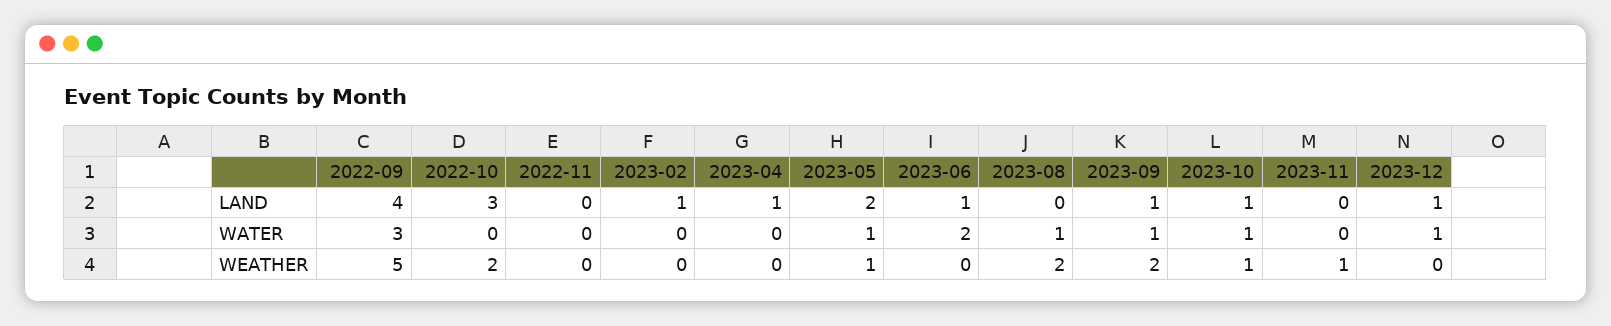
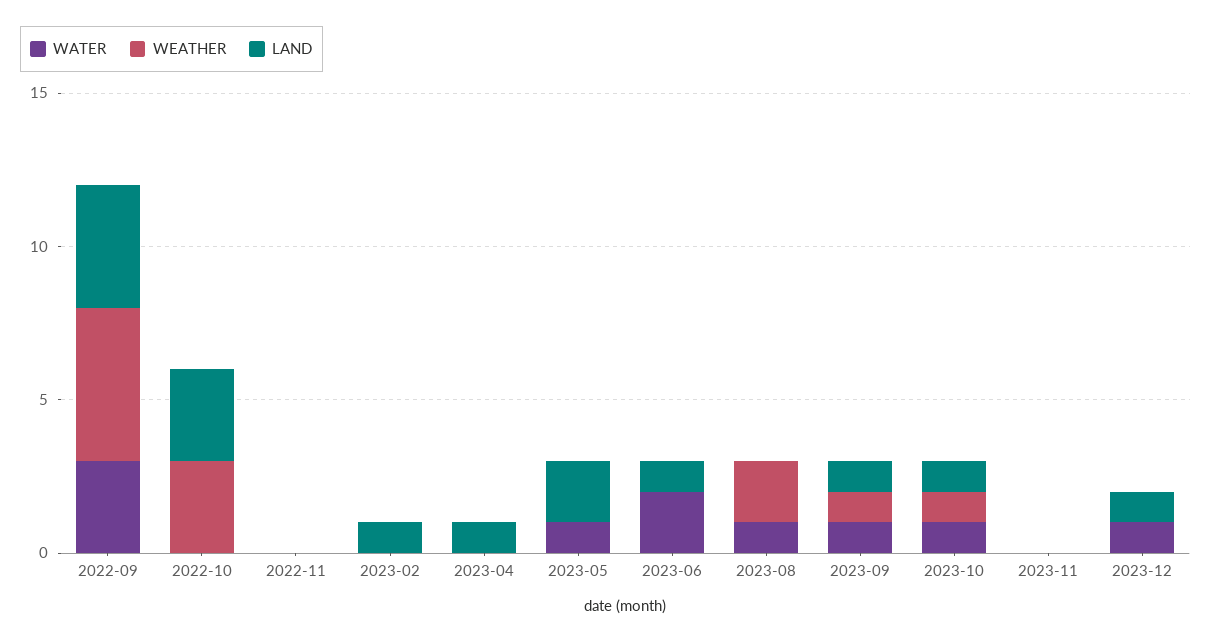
  {
    "LAND": {
      "2022-09": 4,
      "2022-10": 3,
      "2022-11": 0,
      "2023-02": 1,
      "2023-04": 1,
      "2023-05": 2,
      "2023-06": 1,
      "2023-08": 0,
      "2023-09": 1,
      "2023-10": 1,
      "2023-11": 0,
      "2023-12": 1
    },
    "WATER": {
      "2022-09": 3,
      "2022-10": 0,
      "2022-11": 0,
      "2023-02": 0,
      "2023-04": 0,
      "2023-05": 1,
      "2023-06": 2,
      "2023-08": 1,
      "2023-09": 1,
      "2023-10": 1,
      "2023-11": 0,
      "2023-12": 1
    },
    "WEATHER": {
      "2022-09": 5,
-     "2022-10": 2,
+     "2022-10": 3,
      "2022-11": 0,
      "2023-02": 0,
      "2023-04": 0,
-     "2023-05": 1,
+     "2023-05": 0,
      "2023-06": 0,
      "2023-08": 2,
-     "2023-09": 2,
+     "2023-09": 1,
      "2023-10": 1,
-     "2023-11": 1,
+     "2023-11": 0,
      "2023-12": 0
    }
  }

